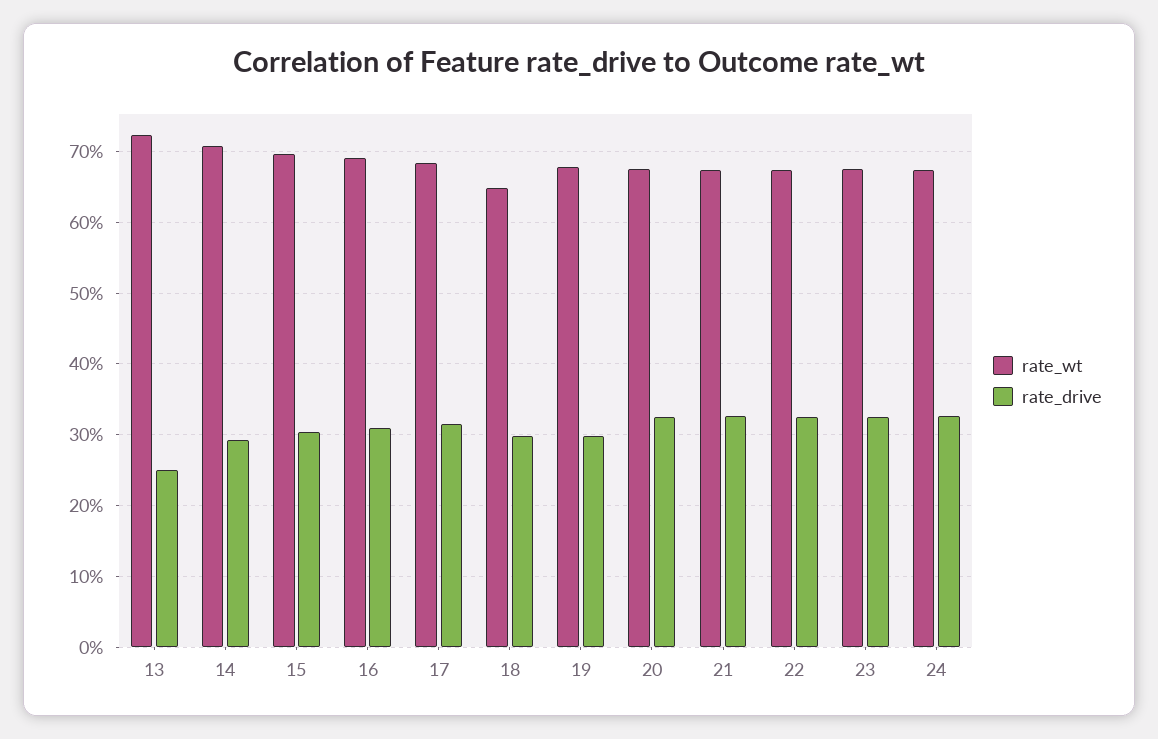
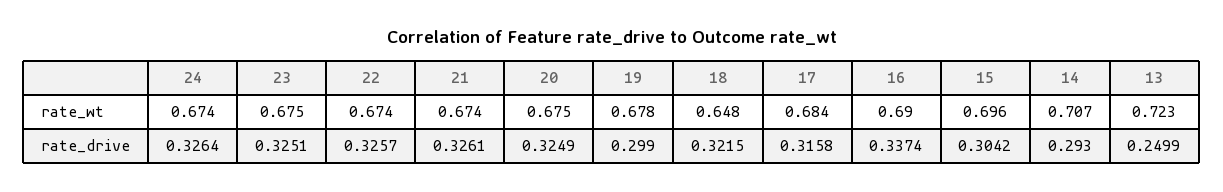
  {
    "rate_wt": {
      "13": 0.723,
      "14": 0.707,
      "15": 0.696,
      "16": 0.69,
      "17": 0.684,
      "18": 0.648,
      "19": 0.678,
      "20": 0.675,
      "21": 0.674,
      "22": 0.674,
      "23": 0.675,
      "24": 0.674
    },
    "rate_drive": {
      "13": 0.2499,
      "14": 0.293,
      "15": 0.3042,
-     "16": 0.31,
+     "16": 0.3374,
      "17": 0.3158,
-     "18": 0.3,
+     "18": 0.3215,
      "19": 0.299,
      "20": 0.3249,
      "21": 0.3261,
      "22": 0.3257,
      "23": 0.3251,
      "24": 0.3264
    }
  }

